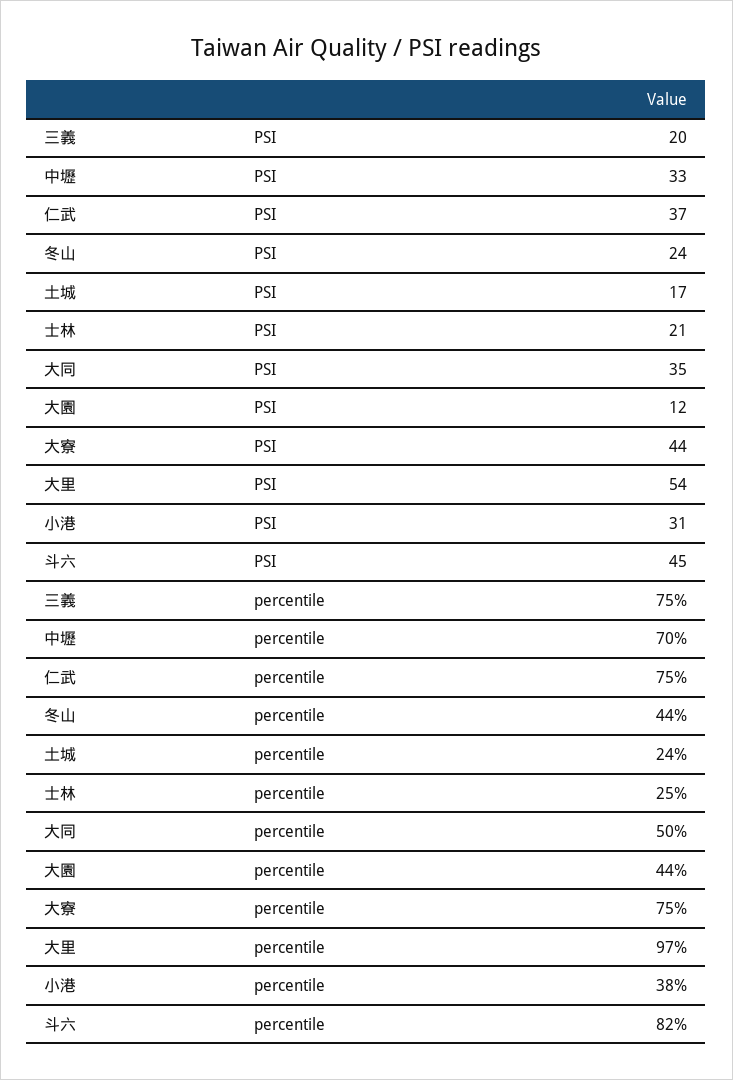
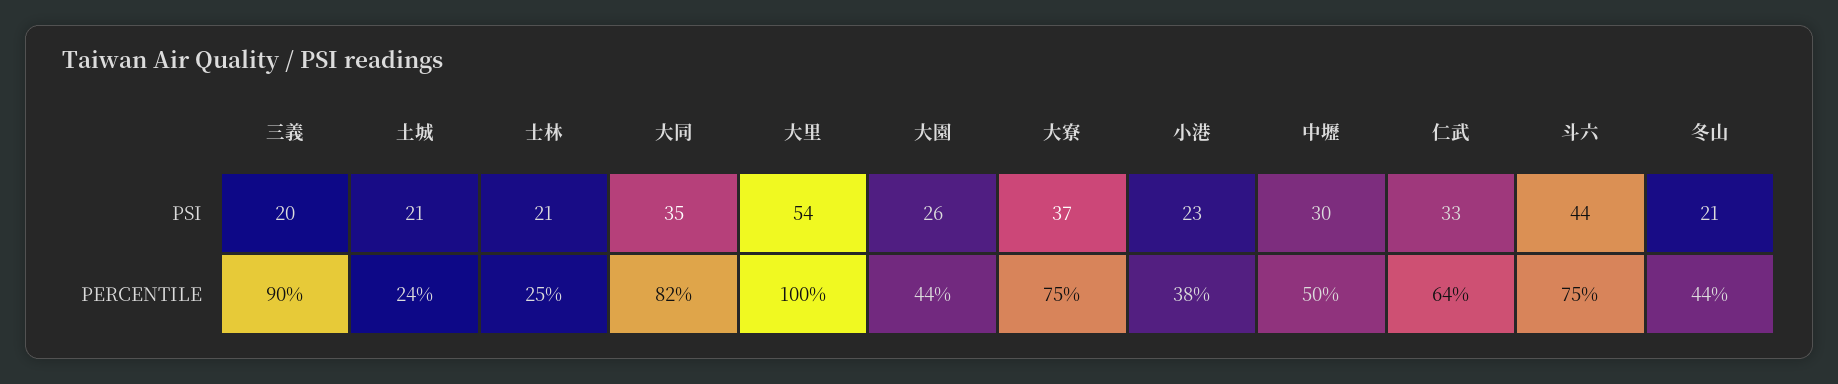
  {
    "三義": {
      "PSI": 20,
-     "percentile": 75
+     "percentile": 90
    },
    "中壢": {
-     "PSI": 33,
+     "PSI": 30,
-     "percentile": 70
+     "percentile": 50
    },
    "仁武": {
-     "PSI": 37,
+     "PSI": 33,
-     "percentile": 75
+     "percentile": 64
    },
    "冬山": {
-     "PSI": 24,
+     "PSI": 21,
      "percentile": 44
    },
    "土城": {
-     "PSI": 17,
+     "PSI": 21,
      "percentile": 24
    },
    "士林": {
      "PSI": 21,
      "percentile": 25
    },
    "大同": {
      "PSI": 35,
-     "percentile": 50
+     "percentile": 82
    },
    "大園": {
-     "PSI": 12,
+     "PSI": 26,
      "percentile": 44
    },
    "大寮": {
-     "PSI": 44,
+     "PSI": 37,
      "percentile": 75
    },
    "大里": {
      "PSI": 54,
-     "percentile": 97
+     "percentile": 100
    },
    "小港": {
-     "PSI": 31,
+     "PSI": 23,
      "percentile": 38
    },
    "斗六": {
-     "PSI": 45,
+     "PSI": 44,
-     "percentile": 82
+     "percentile": 75
    }
  }

